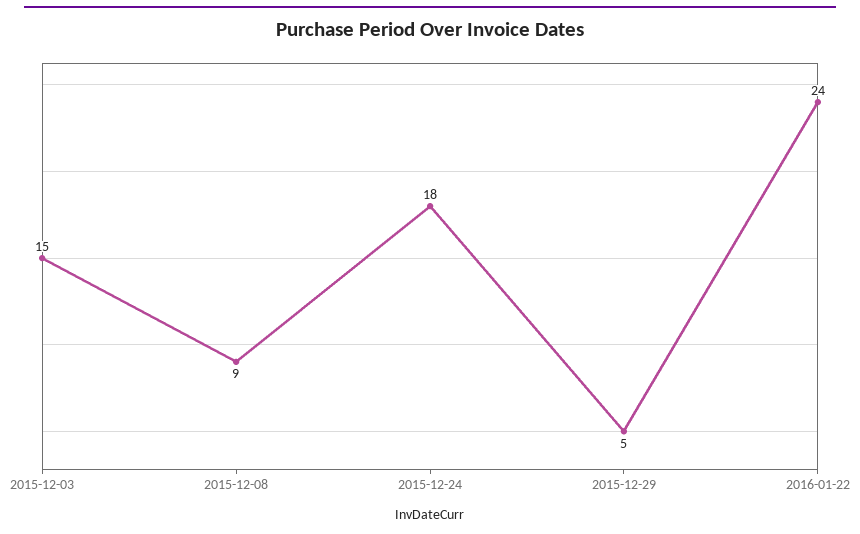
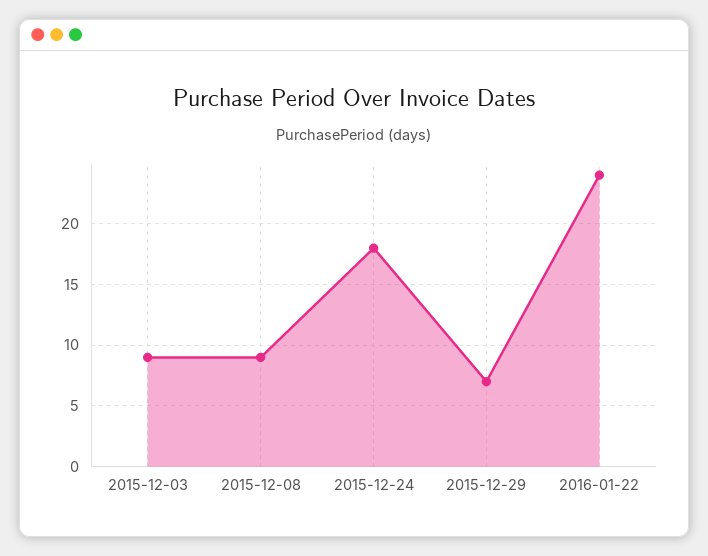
  {
-   "2015-12-03": 15,
+   "2015-12-03": 9,
    "2015-12-08": 9,
    "2015-12-24": 18,
-   "2015-12-29": 5,
+   "2015-12-29": 7,
    "2016-01-22": 24
  }

